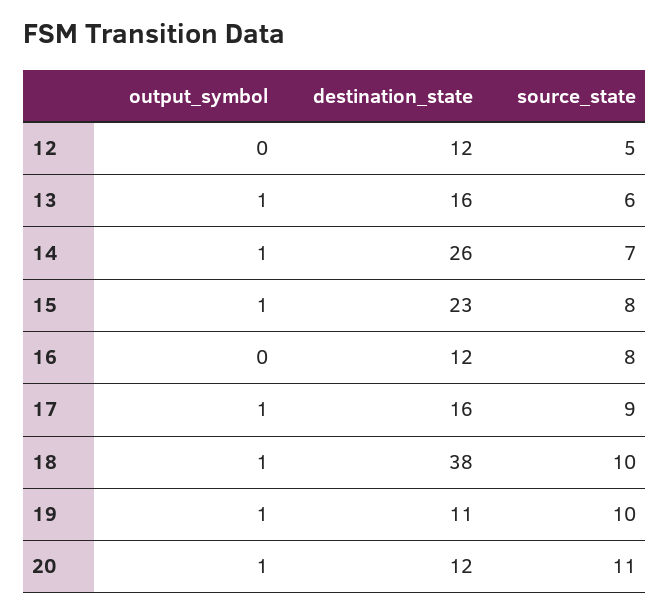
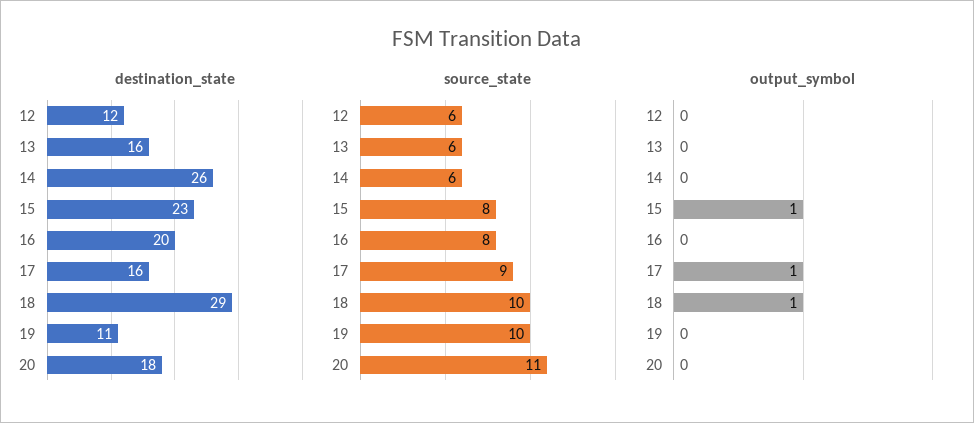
  {
    "output_symbol": {
      "12": 0,
-     "13": 1,
+     "13": 0,
-     "14": 1,
+     "14": 0,
      "15": 1,
      "16": 0,
      "17": 1,
      "18": 1,
-     "19": 1,
+     "19": 0,
-     "20": 1
+     "20": 0
    },
    "destination_state": {
      "12": 12,
      "13": 16,
      "14": 26,
      "15": 23,
-     "16": 12,
+     "16": 20,
      "17": 16,
-     "18": 38,
+     "18": 29,
      "19": 11,
-     "20": 12
+     "20": 18
    },
    "source_state": {
-     "12": 5,
+     "12": 6,
      "13": 6,
-     "14": 7,
+     "14": 6,
      "15": 8,
      "16": 8,
      "17": 9,
      "18": 10,
      "19": 10,
      "20": 11
    }
  }

